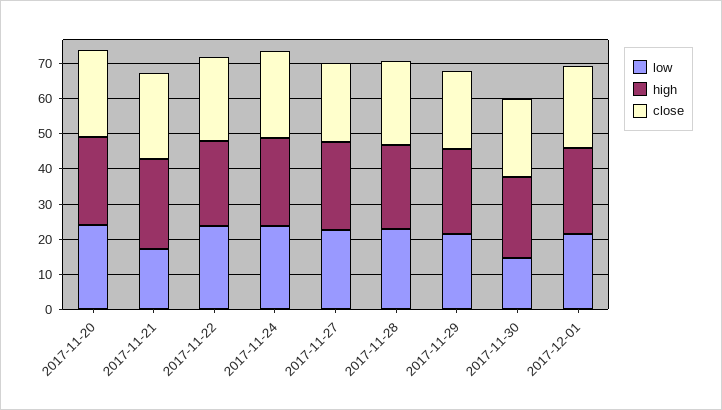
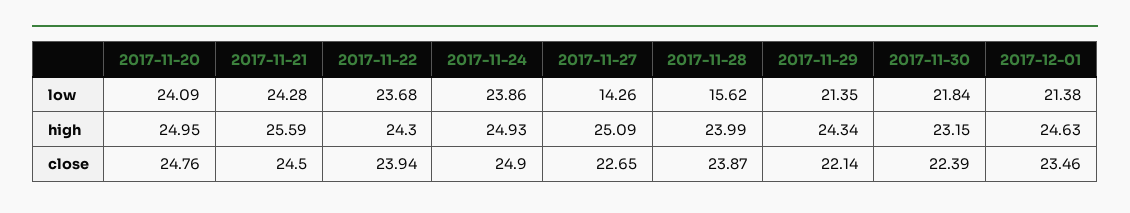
  {
    "low": {
      "2017-11-20": 24.09,
-     "2017-11-21": 17.5,
+     "2017-11-21": 24.28,
      "2017-11-22": 23.68,
      "2017-11-24": 23.86,
-     "2017-11-27": 22.5,
+     "2017-11-27": 14.26,
-     "2017-11-28": 22.5,
+     "2017-11-28": 15.62,
      "2017-11-29": 21.35,
-     "2017-11-30": 15,
+     "2017-11-30": 21.84,
      "2017-12-01": 21.38
    },
    "high": {
      "2017-11-20": 24.95,
      "2017-11-21": 25.59,
      "2017-11-22": 24.3,
      "2017-11-24": 24.93,
      "2017-11-27": 25.09,
      "2017-11-28": 23.99,
      "2017-11-29": 24.34,
      "2017-11-30": 23.15,
      "2017-12-01": 24.63
    },
    "close": {
      "2017-11-20": 24.76,
      "2017-11-21": 24.5,
      "2017-11-22": 23.94,
      "2017-11-24": 24.9,
      "2017-11-27": 22.65,
      "2017-11-28": 23.87,
      "2017-11-29": 22.14,
      "2017-11-30": 22.39,
      "2017-12-01": 23.46
    }
  }

